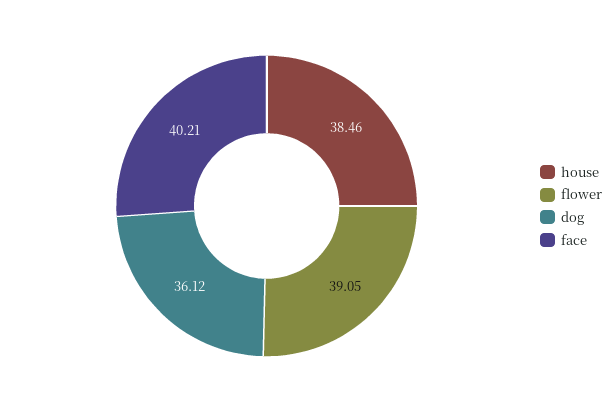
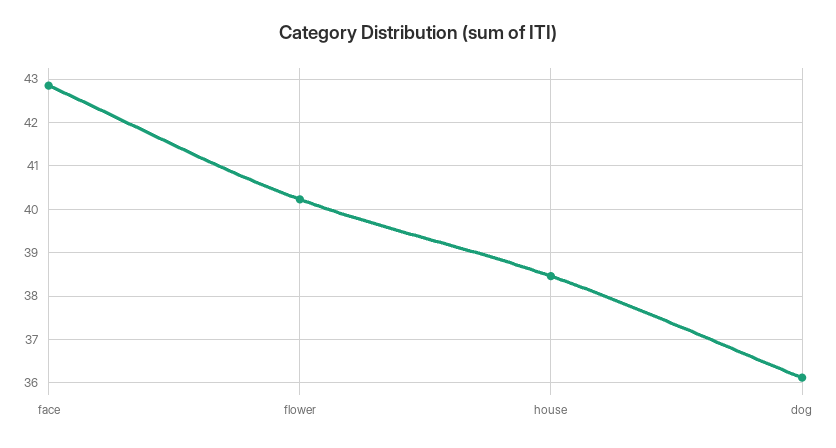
  {
    "house": 38.46,
-   "flower": 39.05,
+   "flower": 40.2,
    "dog": 36.12,
-   "face": 40.21
+   "face": 42.8
  }

